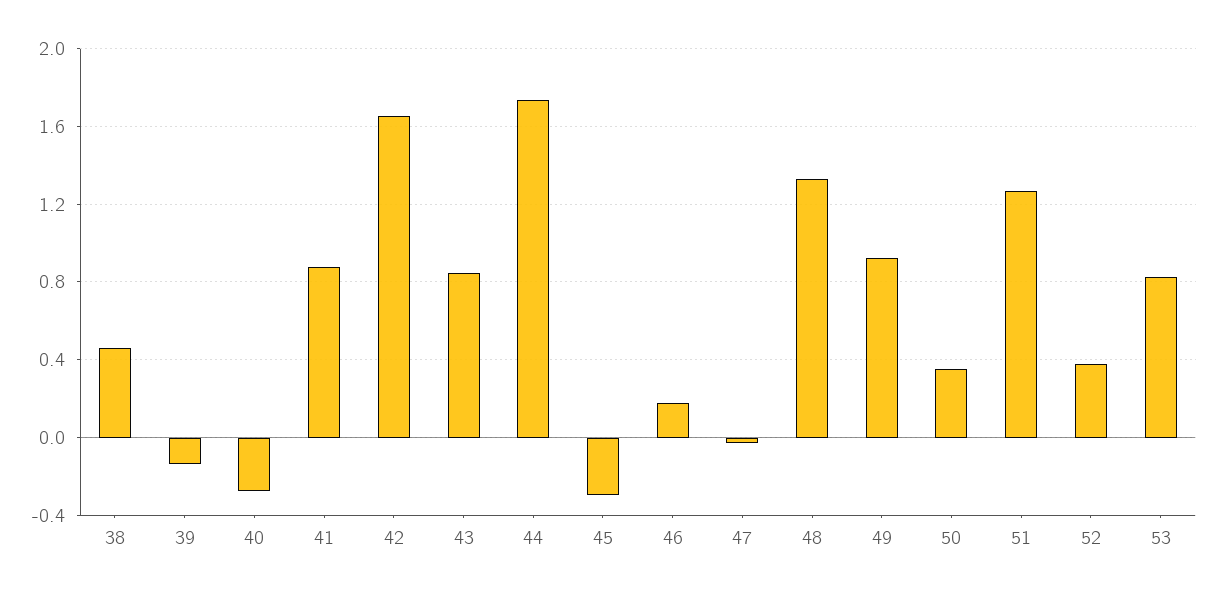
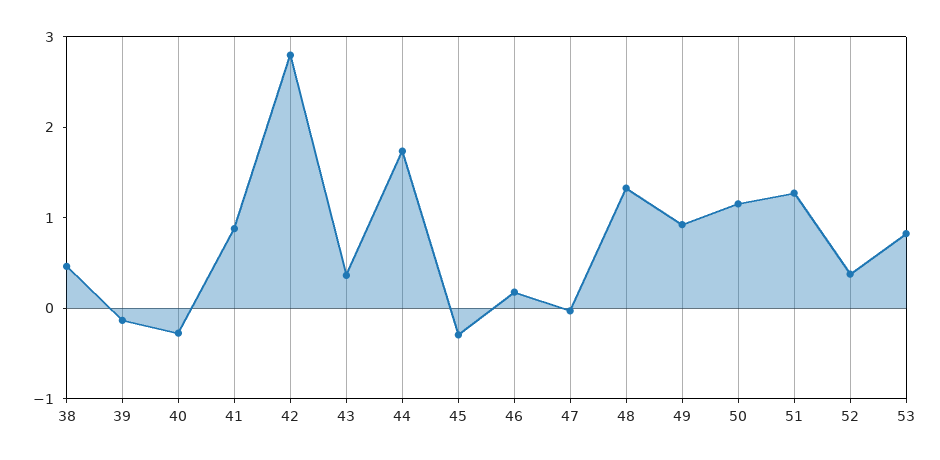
  {
    "38": 0.45,
    "39": -0.15,
    "40": -0.3,
    "41": 0.9,
-   "42": 1.65,
+   "42": 2.8,
-   "43": 0.85,
+   "43": 0.4,
    "44": 1.75,
    "45": -0.3,
    "46": 0.2,
    "47": -0.05,
    "48": 1.35,
    "49": 0.9,
-   "50": 0.35,
+   "50": 1.2,
    "51": 1.25,
    "52": 0.4,
    "53": 0.85
  }

